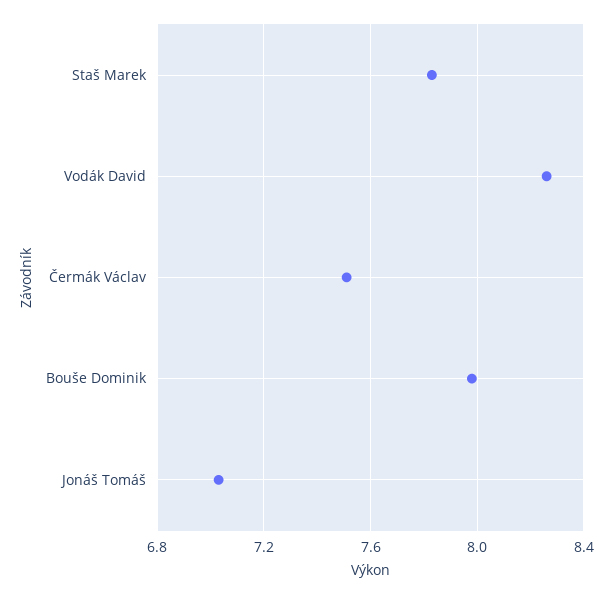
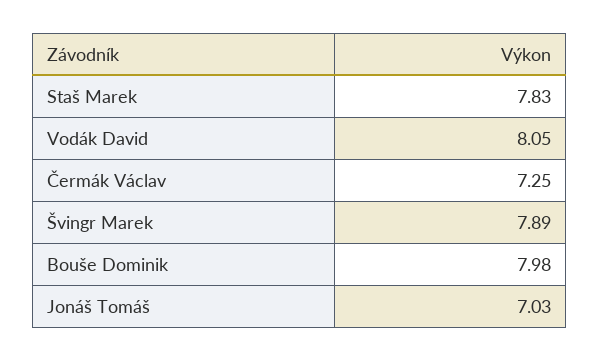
  {
    "Staš Marek": 7.83,
-   "Vodák David": 8.25,
+   "Vodák David": 8.05,
-   "Čermák Václav": 7.5,
+   "Čermák Václav": 7.25,
    "Bouše Dominik": 7.98,
-   "Jonáš Tomáš": 7.03
+   "Jonáš Tomáš": 7.03,
+   "Švingr Marek": 7.89
  }

